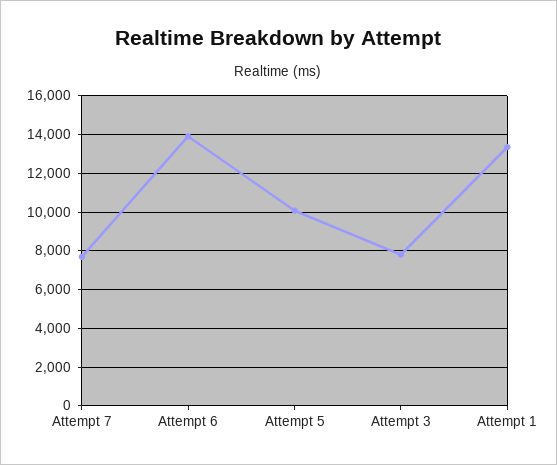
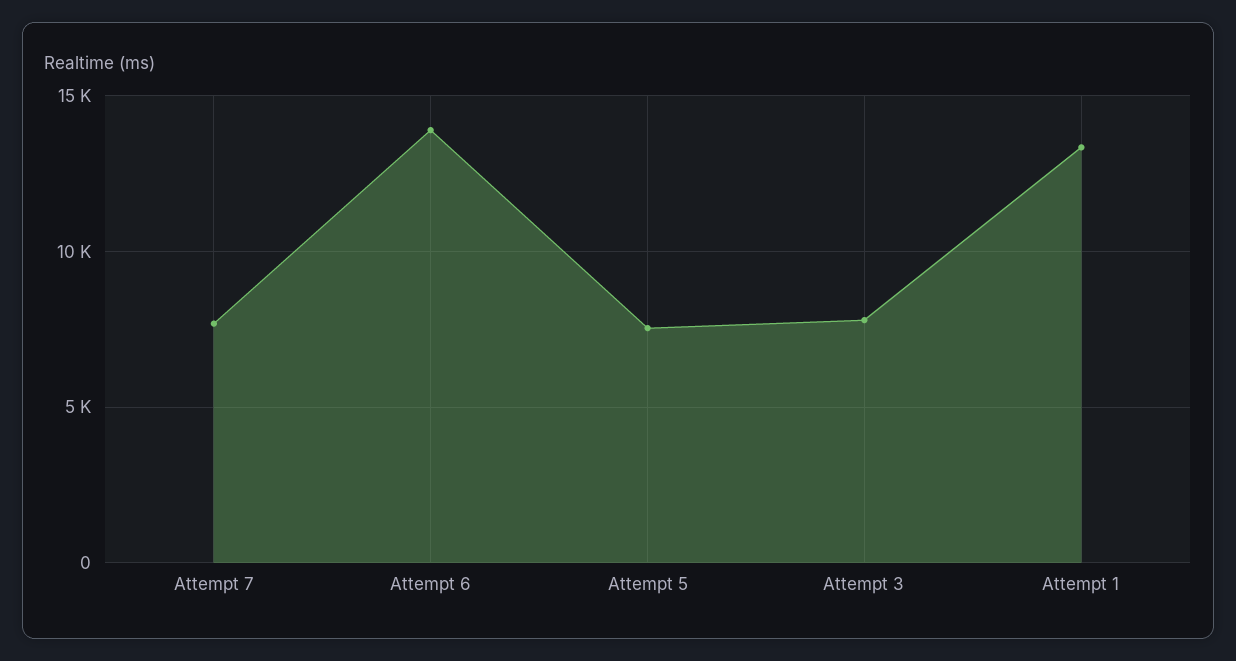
  {
    "Attempt 7": 7500,
    "Attempt 6": 14000,
-   "Attempt 5": 10000,
+   "Attempt 5": 7500,
    "Attempt 3": 8000,
    "Attempt 1": 13500
  }

